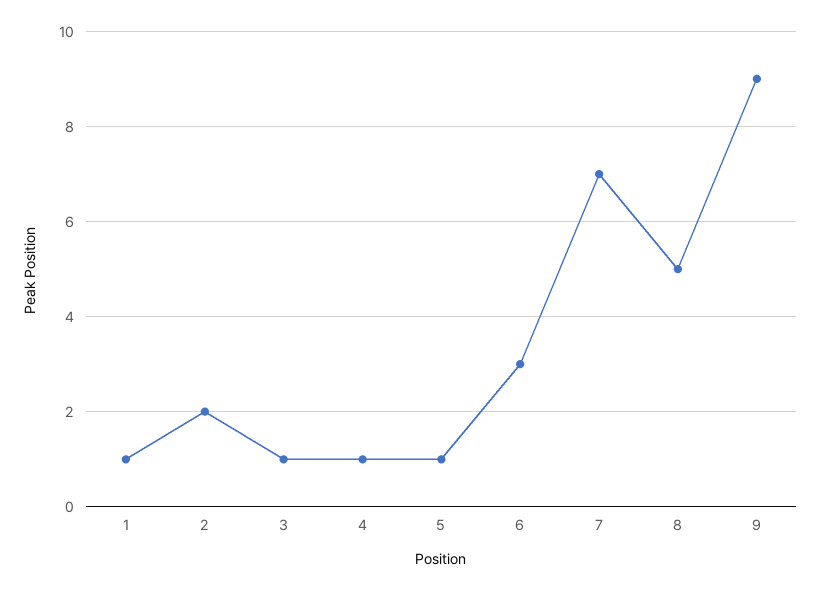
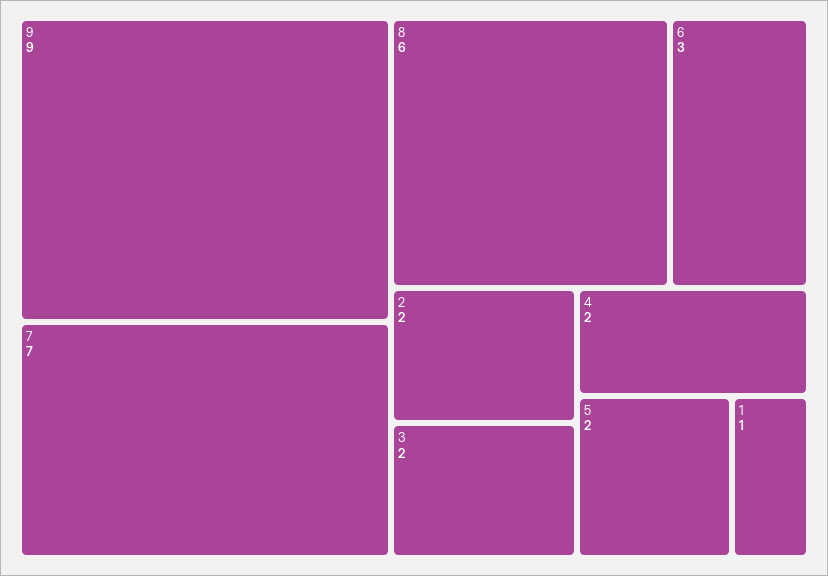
  {
    "1": 1,
    "2": 2,
-   "3": 1,
+   "3": 2,
-   "4": 1,
+   "4": 2,
-   "5": 1,
+   "5": 2,
    "6": 3,
    "7": 7,
-   "8": 5,
+   "8": 6,
    "9": 9
  }

